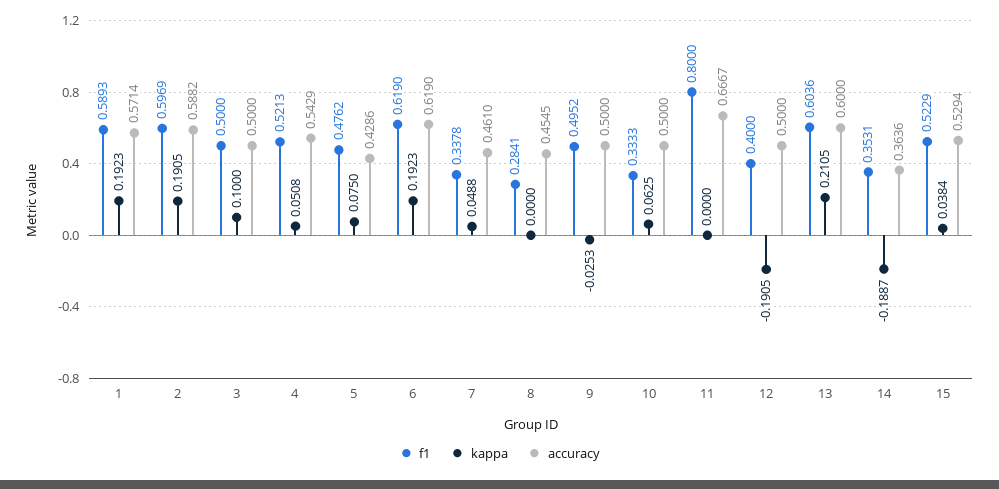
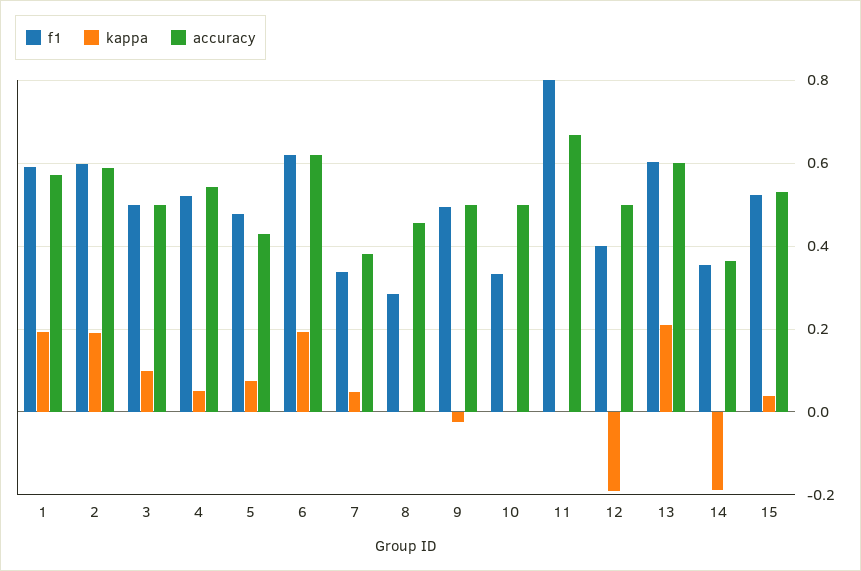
  {
    "f1": {
      "1": 0.5893,
      "2": 0.5969,
      "3": 0.5,
      "4": 0.5213,
      "5": 0.4762,
      "6": 0.619,
      "7": 0.3378,
      "8": 0.2841,
      "9": 0.4952,
      "10": 0.3333,
      "11": 0.8,
      "12": 0.4,
      "13": 0.6036,
      "14": 0.3531,
      "15": 0.5229
    },
    "kappa": {
      "1": 0.1923,
      "2": 0.1905,
      "3": 0.1,
      "4": 0.0508,
      "5": 0.075,
      "6": 0.1923,
      "7": 0.0488,
      "8": 0,
      "9": -0.0253,
-     "10": 0.0625,
+     "10": 0,
      "11": 0,
      "12": -0.1905,
      "13": 0.2105,
      "14": -0.1887,
      "15": 0.0384
    },
    "accuracy": {
      "1": 0.5714,
      "2": 0.5882,
      "3": 0.5,
      "4": 0.5429,
      "5": 0.4286,
      "6": 0.619,
-     "7": 0.461,
+     "7": 0.38,
      "8": 0.4545,
      "9": 0.5,
      "10": 0.5,
      "11": 0.6667,
      "12": 0.5,
      "13": 0.6,
      "14": 0.3636,
      "15": 0.5294
    }
  }

